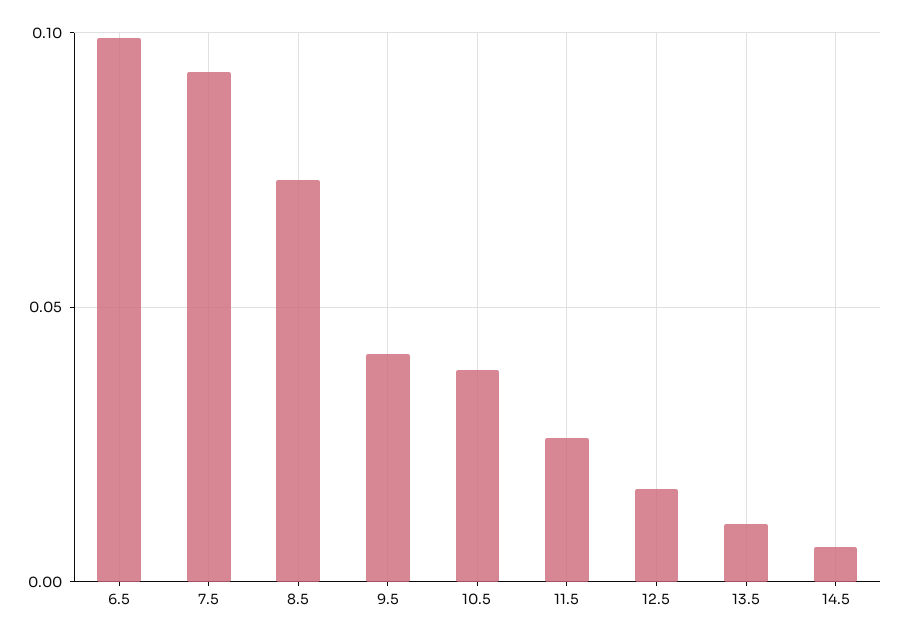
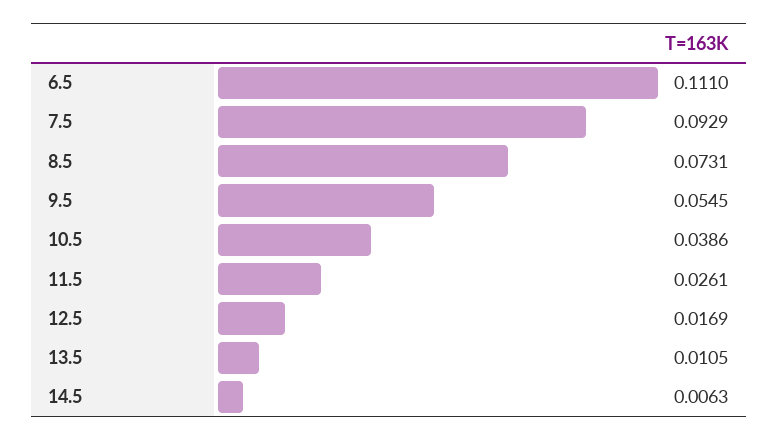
  {
-   "6.5": 0.1,
+   "6.5": 0.111,
    "7.5": 0.0929,
    "8.5": 0.0731,
-   "9.5": 0.04,
+   "9.5": 0.0545,
    "10.5": 0.0386,
    "11.5": 0.0261,
    "12.5": 0.0169,
    "13.5": 0.0105,
    "14.5": 0.0063
  }

